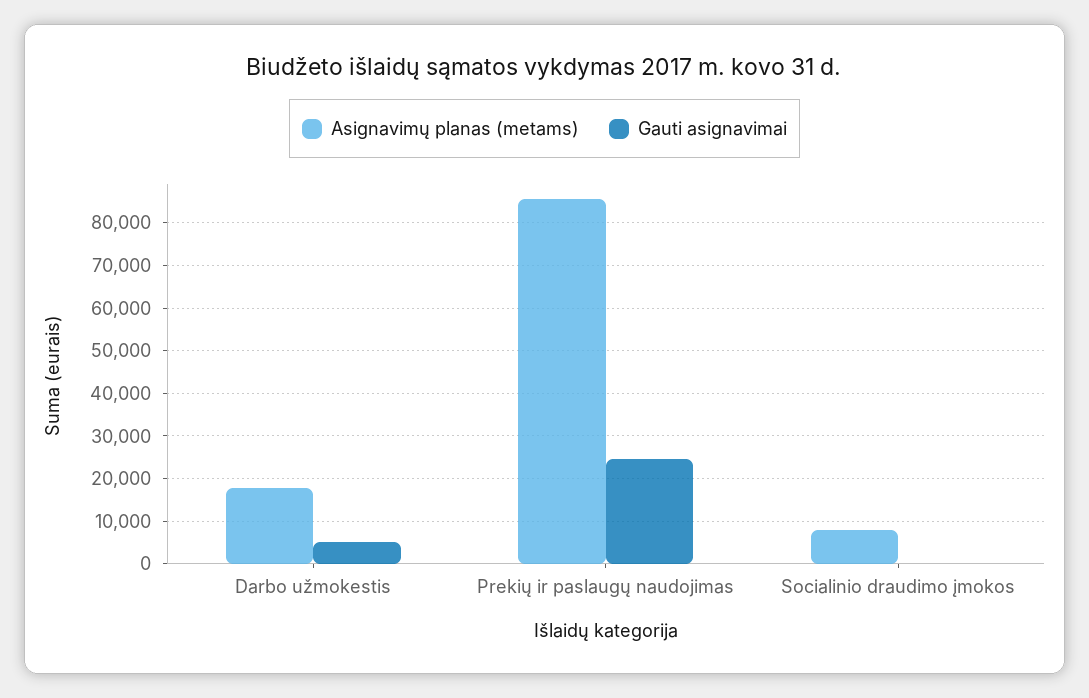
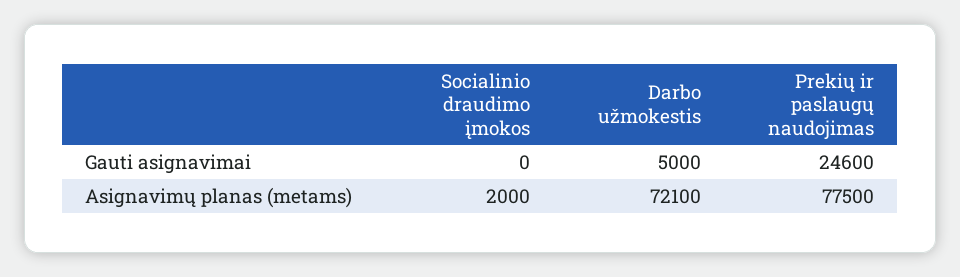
  {
    "Asignavimų planas (metams)": {
-     "Darbo užmokestis": 18000,
+     "Darbo užmokestis": 72100,
-     "Prekių ir paslaugų naudojimas": 86000,
+     "Prekių ir paslaugų naudojimas": 77500,
-     "Socialinio draudimo įmokos": 8000
+     "Socialinio draudimo įmokos": 2000
    },
    "Gauti asignavimai": {
      "Darbo užmokestis": 5000,
      "Prekių ir paslaugų naudojimas": 24600,
      "Socialinio draudimo įmokos": 0
    }
  }

